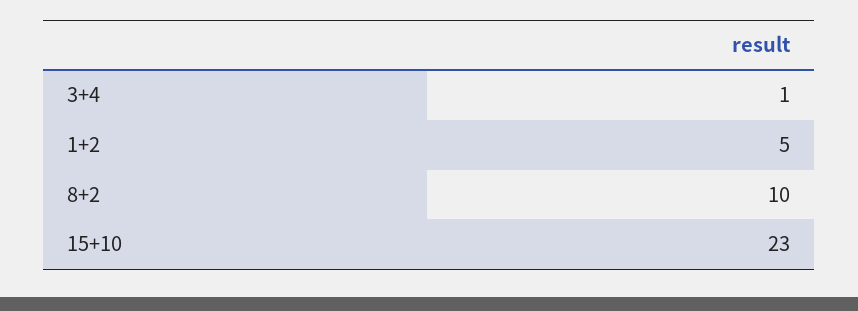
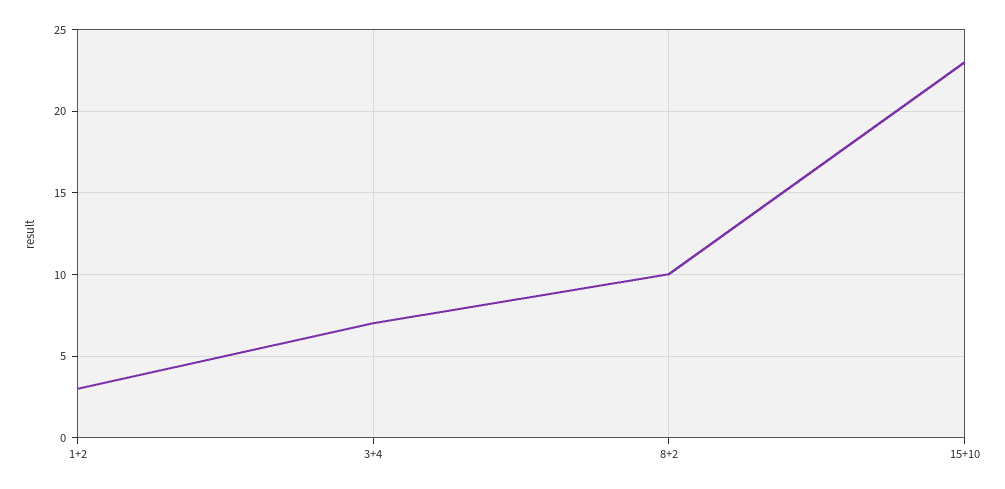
  {
-   "3+4": 1,
+   "3+4": 7,
-   "1+2": 5,
+   "1+2": 3,
    "8+2": 10,
    "15+10": 23
  }

